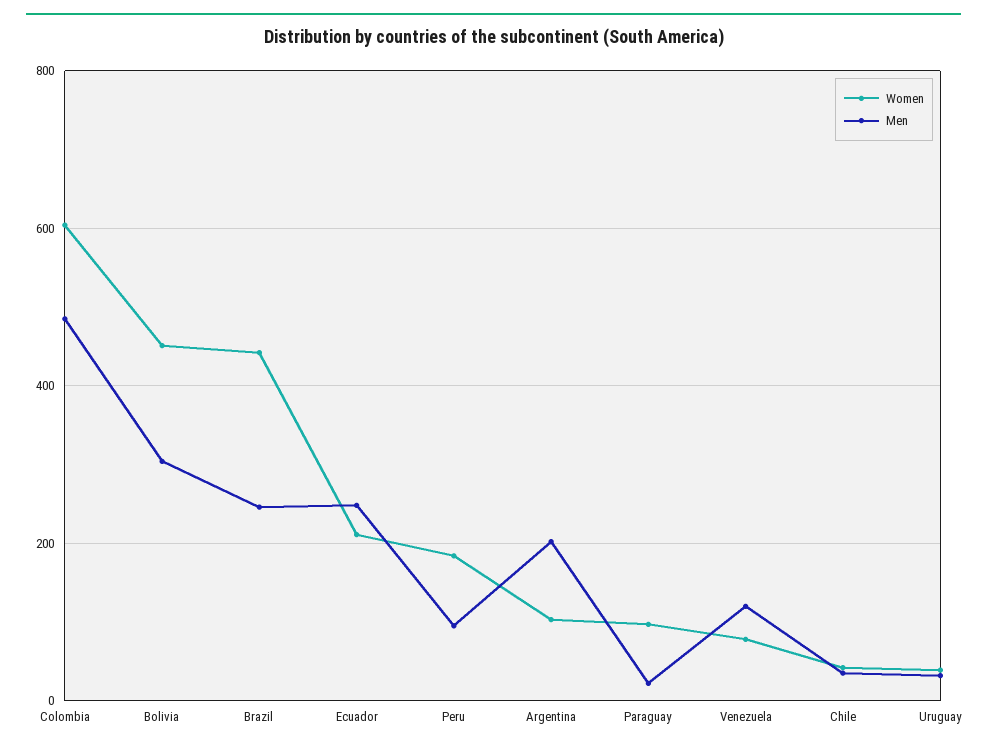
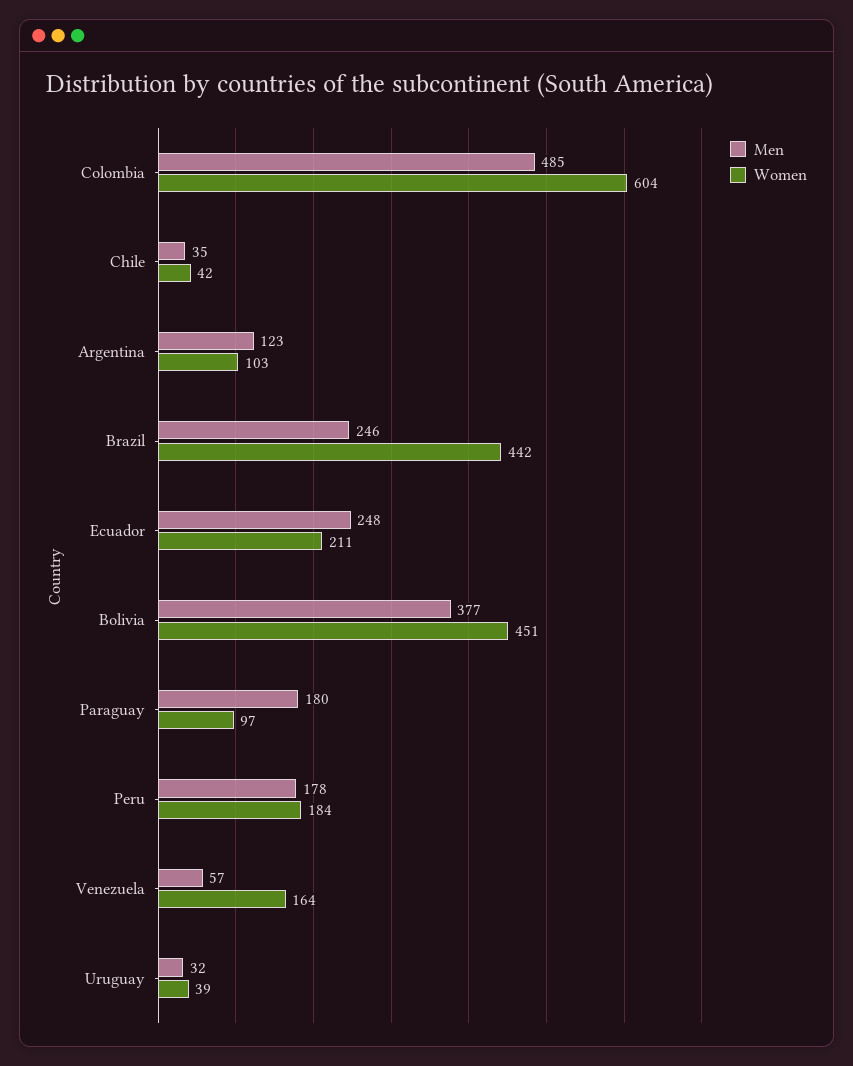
  {
    "Women": {
      "Colombia": 604,
      "Bolivia": 451,
      "Brazil": 442,
      "Ecuador": 211,
      "Peru": 184,
      "Argentina": 103,
      "Paraguay": 97,
-     "Venezuela": 80,
+     "Venezuela": 164,
      "Chile": 42,
      "Uruguay": 39
    },
    "Men": {
      "Colombia": 485,
-     "Bolivia": 300,
+     "Bolivia": 377,
      "Brazil": 246,
      "Ecuador": 248,
-     "Peru": 100,
+     "Peru": 178,
-     "Argentina": 200,
+     "Argentina": 123,
-     "Paraguay": 20,
+     "Paraguay": 180,
-     "Venezuela": 120,
+     "Venezuela": 57,
      "Chile": 35,
      "Uruguay": 32
    }
  }

